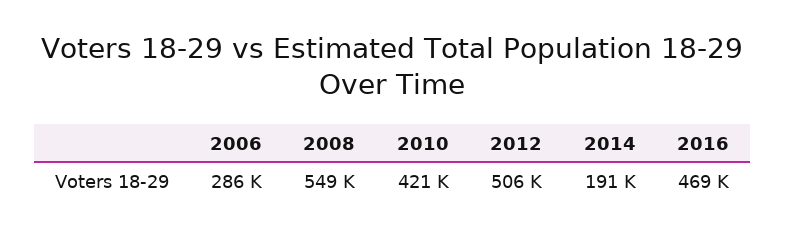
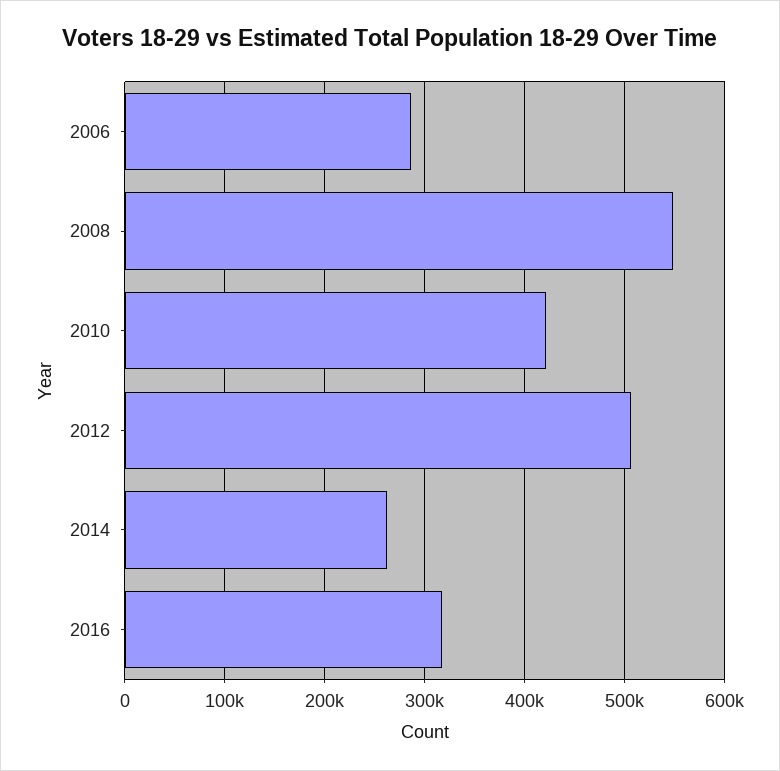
  {
    "2006": 286000,
    "2008": 549000,
    "2010": 421000,
    "2012": 506000,
-   "2014": 191000,
+   "2014": 260000,
-   "2016": 469000
+   "2016": 320000
  }

